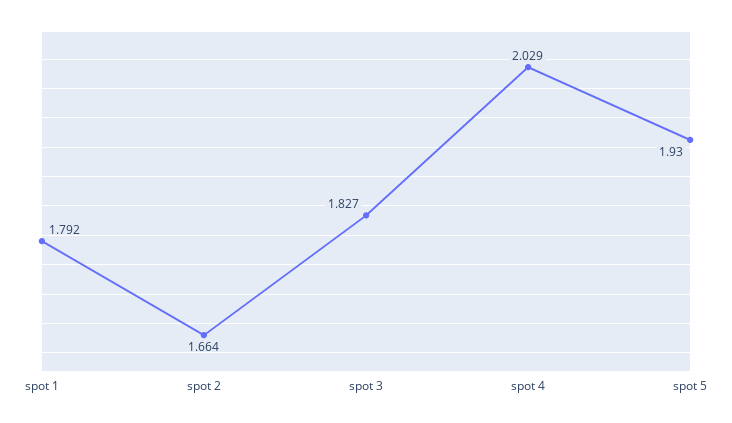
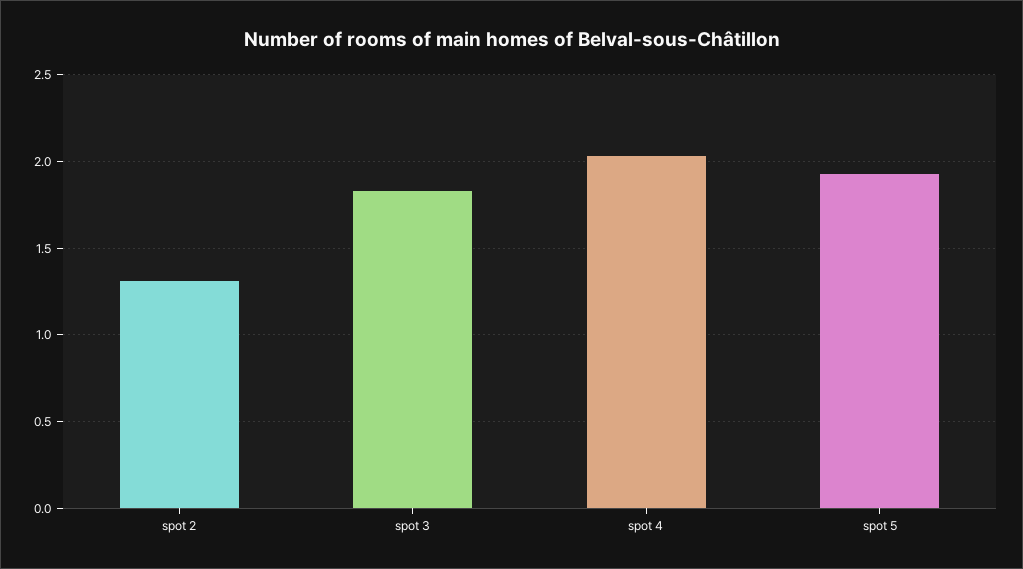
  {
-   "spot 1": 1.792,
-   "spot 2": 1.664,
+   "spot 2": 1.3,
    "spot 3": 1.827,
    "spot 4": 2.029,
    "spot 5": 1.93
  }

